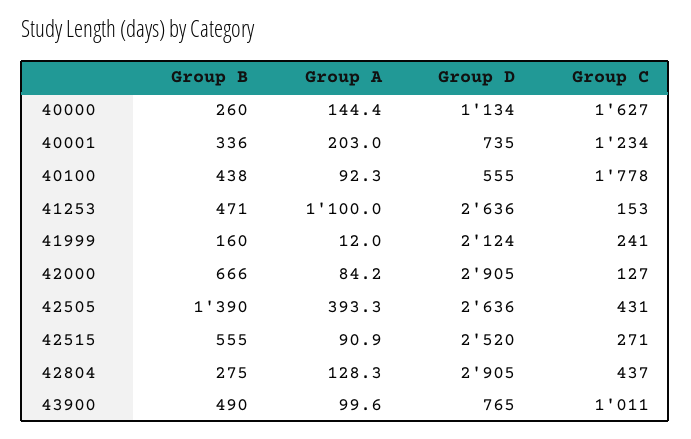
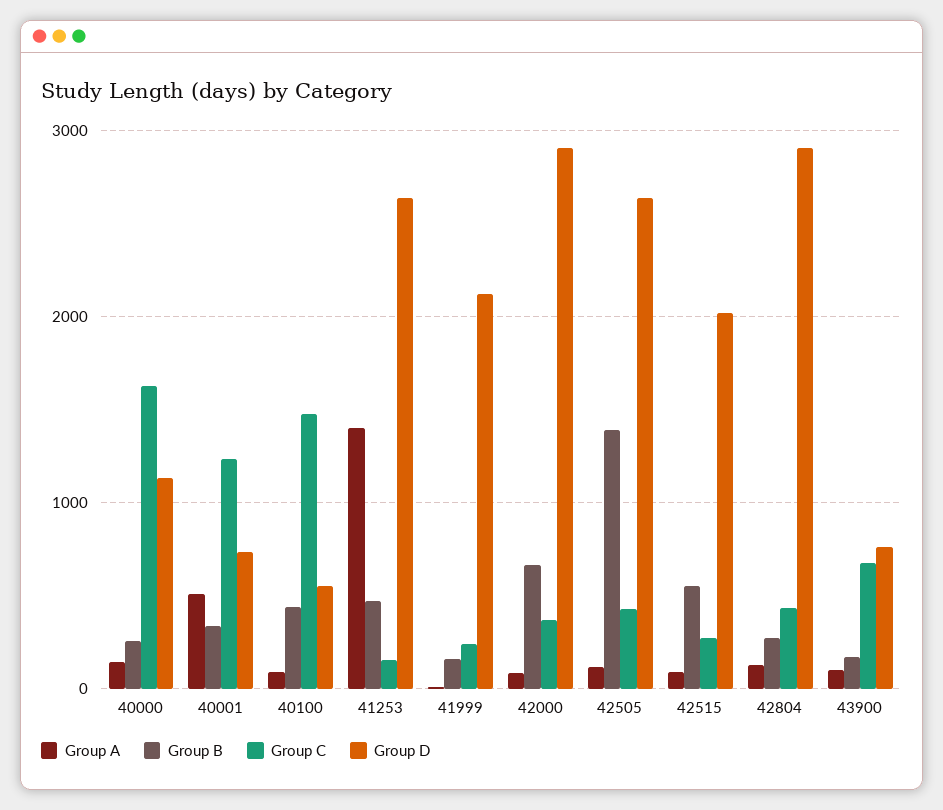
  {
    "Group B": {
      "40000": 260,
      "40001": 336,
      "40100": 438,
      "41253": 471,
      "41999": 160,
      "42000": 666,
      "42505": 1390,
      "42515": 555,
      "42804": 275,
-     "43900": 490
+     "43900": 200
    },
    "Group A": {
      "40000": 144.4,
-     "40001": 203,
+     "40001": 500,
      "40100": 92.3,
-     "41253": 1100,
+     "41253": 1400,
      "41999": 12,
      "42000": 84.2,
-     "42505": 393.3,
+     "42505": 100,
      "42515": 90.9,
      "42804": 128.3,
      "43900": 99.6
    },
    "Group D": {
      "40000": 1134,
      "40001": 735,
      "40100": 555,
      "41253": 2636,
      "41999": 2124,
      "42000": 2905,
      "42505": 2636,
-     "42515": 2520,
+     "42515": 2000,
      "42804": 2905,
      "43900": 765
    },
    "Group C": {
      "40000": 1627,
      "40001": 1234,
-     "40100": 1778,
+     "40100": 1500,
      "41253": 153,
      "41999": 241,
-     "42000": 127,
+     "42000": 400,
      "42505": 431,
      "42515": 271,
      "42804": 437,
-     "43900": 1011
+     "43900": 700
    }
  }

